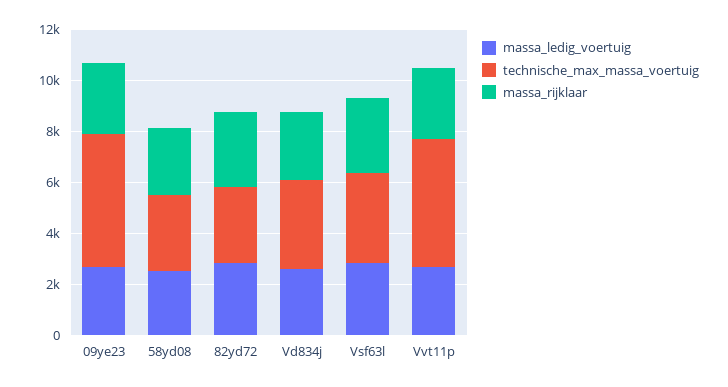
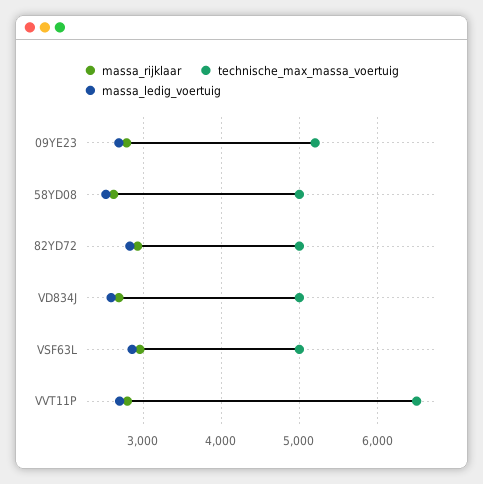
  {
    "massa_ledig_voertuig": {
      "09ye23": 2700,
      "58yd08": 2500,
      "82yd72": 2800,
      "Vd834j": 2600,
      "Vsf63l": 2900,
      "Vvt11p": 2700
    },
    "technische_max_massa_voertuig": {
      "09ye23": 5200,
-     "58yd08": 3000,
+     "58yd08": 5000,
-     "82yd72": 3000,
+     "82yd72": 5000,
-     "Vd834j": 3500,
+     "Vd834j": 5000,
-     "Vsf63l": 3500,
+     "Vsf63l": 5000,
-     "Vvt11p": 5000
+     "Vvt11p": 6500
    },
    "massa_rijklaar": {
      "09ye23": 2800,
      "58yd08": 2600,
      "82yd72": 2900,
      "Vd834j": 2700,
      "Vsf63l": 3000,
      "Vvt11p": 2800
    }
  }

